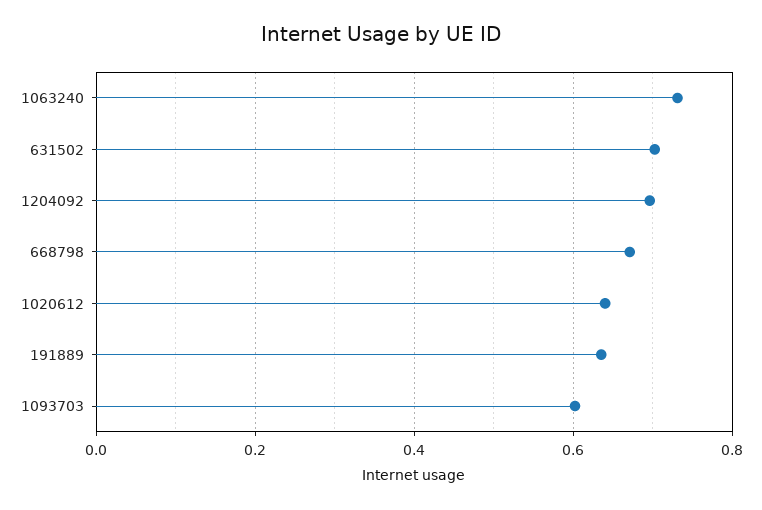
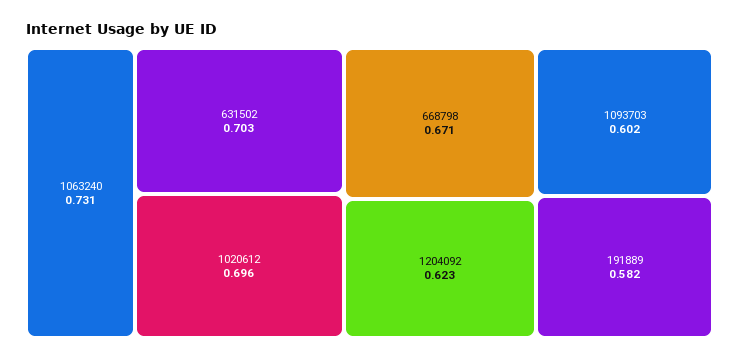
  {
    "1063240": 0.731,
    "631502": 0.703,
-   "1204092": 0.7,
+   "1204092": 0.623,
    "668798": 0.671,
-   "1020612": 0.64,
+   "1020612": 0.696,
-   "191889": 0.64,
+   "191889": 0.582,
    "1093703": 0.602
  }

